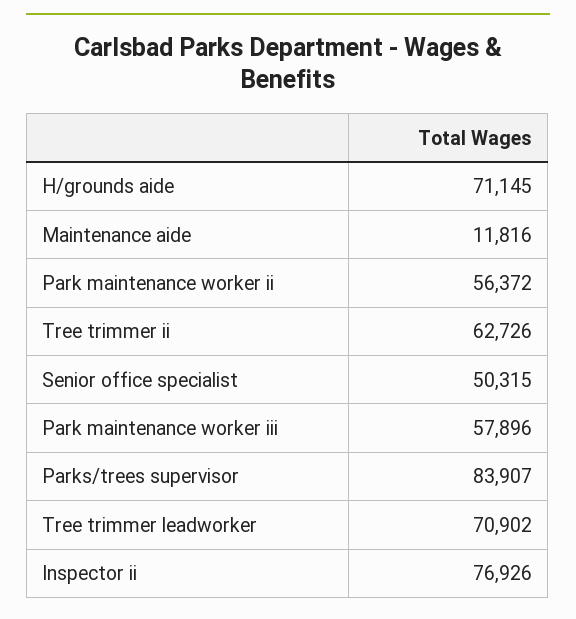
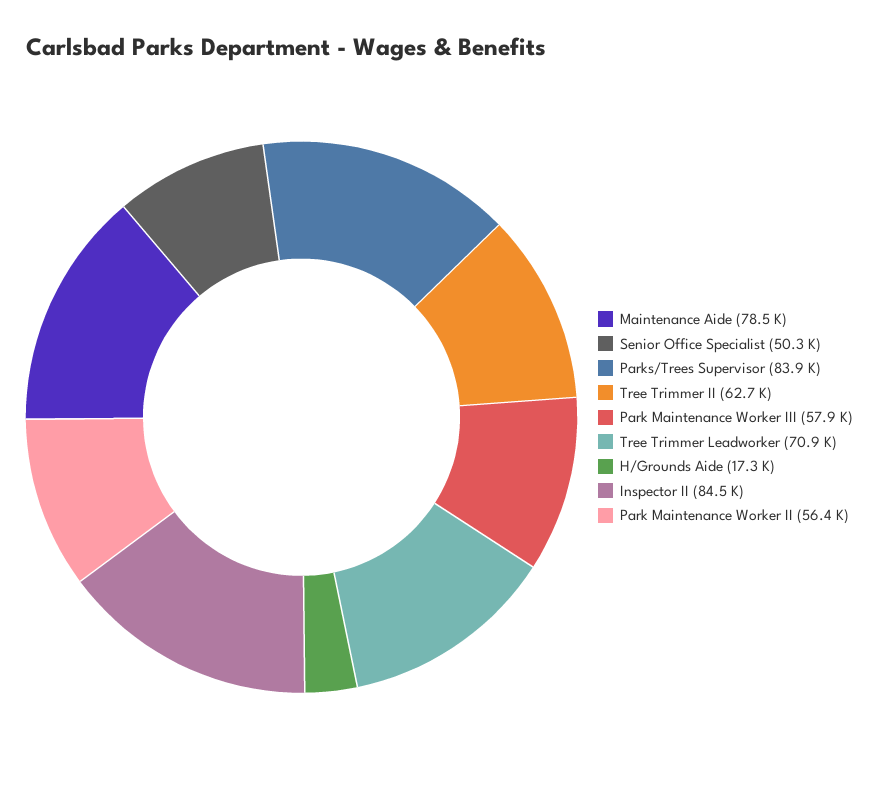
  {
-   "H/grounds aide": 71145,
+   "H/grounds aide": 17300,
-   "Maintenance aide": 11816,
+   "Maintenance aide": 78500,
    "Park maintenance worker ii": 56372,
    "Tree trimmer ii": 62726,
    "Senior office specialist": 50315,
    "Park maintenance worker iii": 57896,
    "Parks/trees supervisor": 83907,
    "Tree trimmer leadworker": 70902,
-   "Inspector ii": 76926
+   "Inspector ii": 84500
  }

